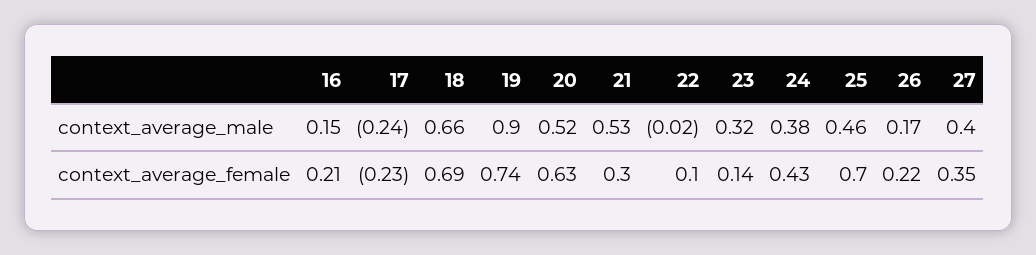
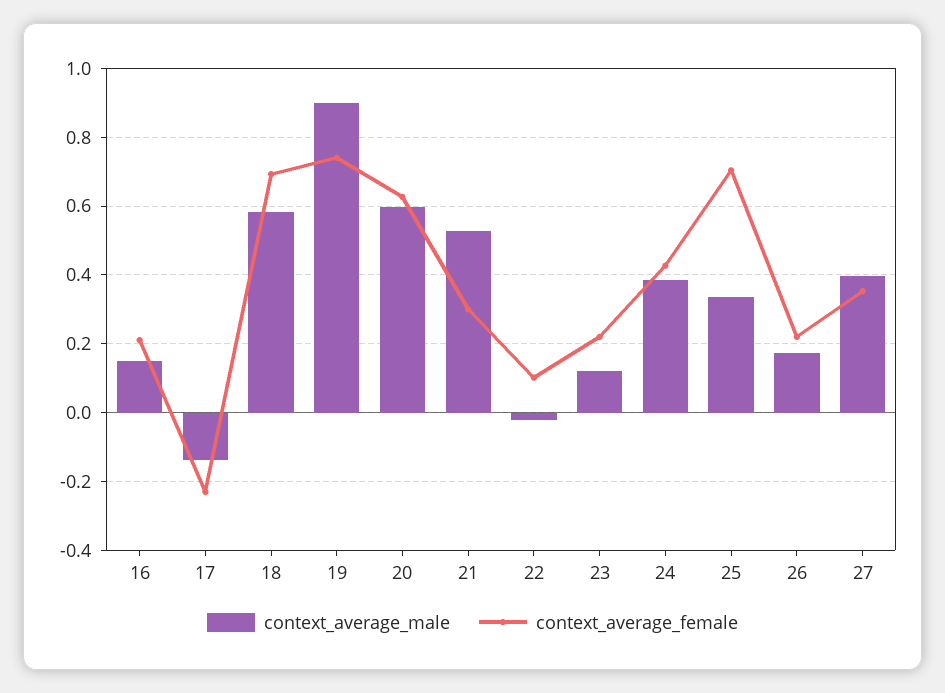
  {
    "context_average_male": {
      "16": 0.15,
-     "17": -0.24,
+     "17": -0.14,
-     "18": 0.66,
+     "18": 0.58,
      "19": 0.9,
-     "20": 0.52,
+     "20": 0.6,
      "21": 0.53,
      "22": -0.02,
-     "23": 0.32,
+     "23": 0.12,
      "24": 0.38,
-     "25": 0.46,
+     "25": 0.34,
      "26": 0.17,
      "27": 0.4
    },
    "context_average_female": {
      "16": 0.21,
      "17": -0.23,
      "18": 0.69,
      "19": 0.74,
      "20": 0.63,
      "21": 0.3,
      "22": 0.1,
-     "23": 0.14,
+     "23": 0.22,
      "24": 0.43,
      "25": 0.7,
      "26": 0.22,
      "27": 0.35
    }
  }

